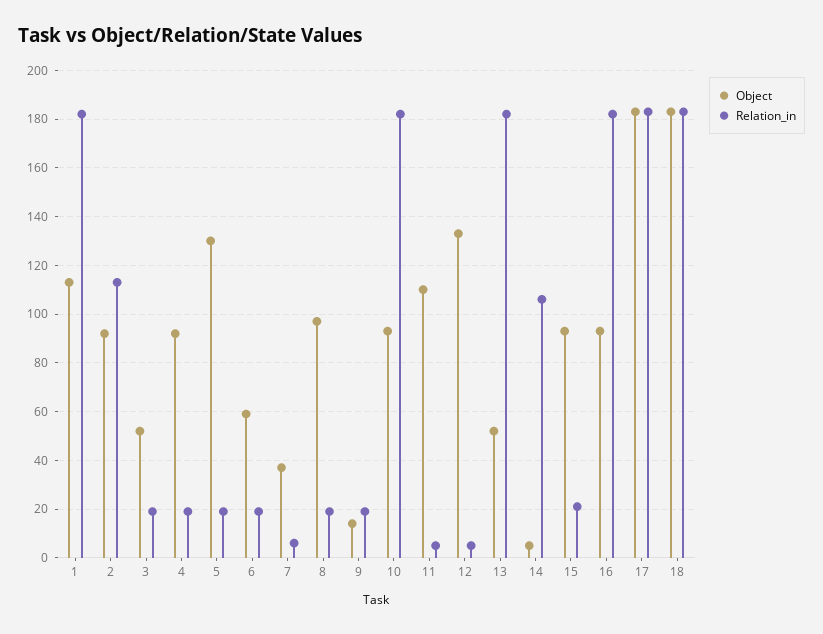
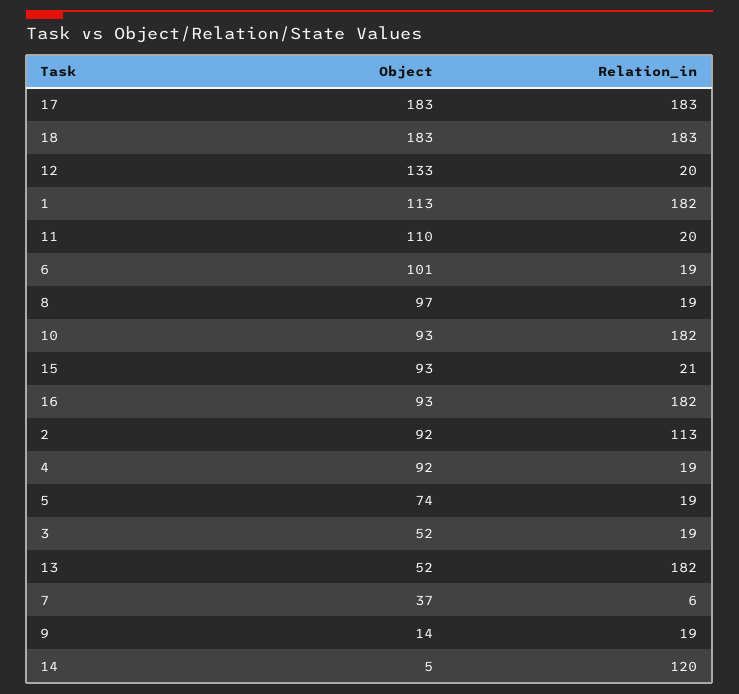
  {
    "Object": {
      "1": 113,
      "2": 92,
      "3": 52,
      "4": 92,
-     "5": 130,
+     "5": 74,
-     "6": 60,
+     "6": 101,
      "7": 37,
      "8": 97,
      "9": 14,
      "10": 93,
      "11": 110,
      "12": 133,
      "13": 52,
      "14": 5,
      "15": 93,
      "16": 93,
      "17": 183,
      "18": 183
    },
    "Relation_in": {
      "1": 182,
      "2": 113,
      "3": 19,
      "4": 19,
      "5": 19,
      "6": 19,
      "7": 6,
      "8": 19,
      "9": 19,
      "10": 182,
-     "11": 5,
+     "11": 20,
-     "12": 5,
+     "12": 20,
      "13": 182,
-     "14": 105,
+     "14": 120,
      "15": 21,
      "16": 182,
      "17": 183,
      "18": 183
    }
  }

